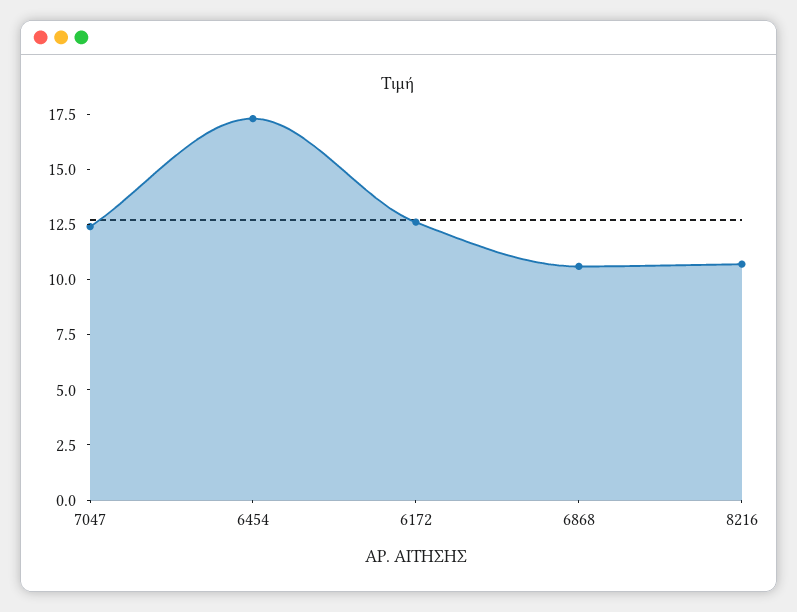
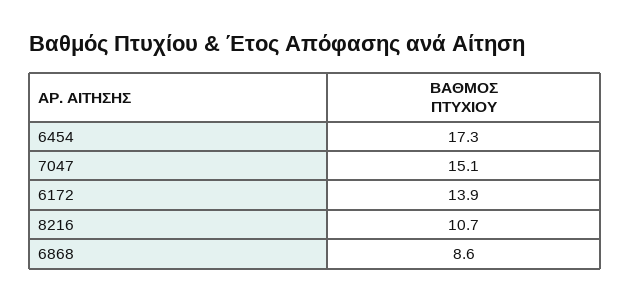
  {
-   "7047": 12.5,
+   "7047": 15.1,
    "6454": 17.3,
-   "6172": 12.5,
+   "6172": 13.9,
-   "6868": 10.5,
+   "6868": 8.6,
    "8216": 10.7
  }

